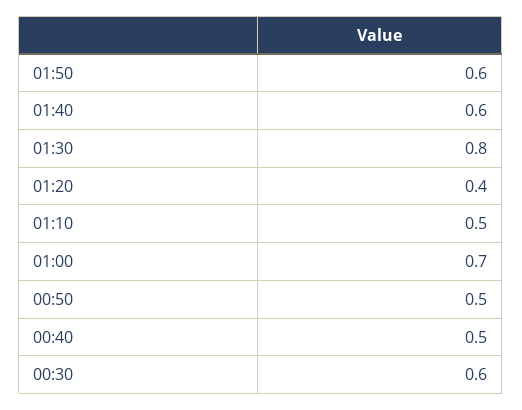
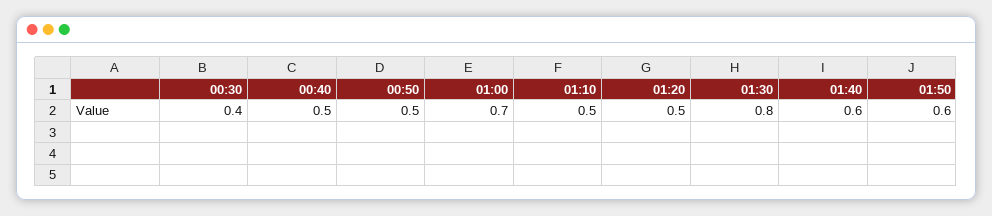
  {
    "01:50": 0.6,
    "01:40": 0.6,
    "01:30": 0.8,
-   "01:20": 0.4,
+   "01:20": 0.5,
    "01:10": 0.5,
    "01:00": 0.7,
    "00:50": 0.5,
    "00:40": 0.5,
-   "00:30": 0.6
+   "00:30": 0.4
  }

